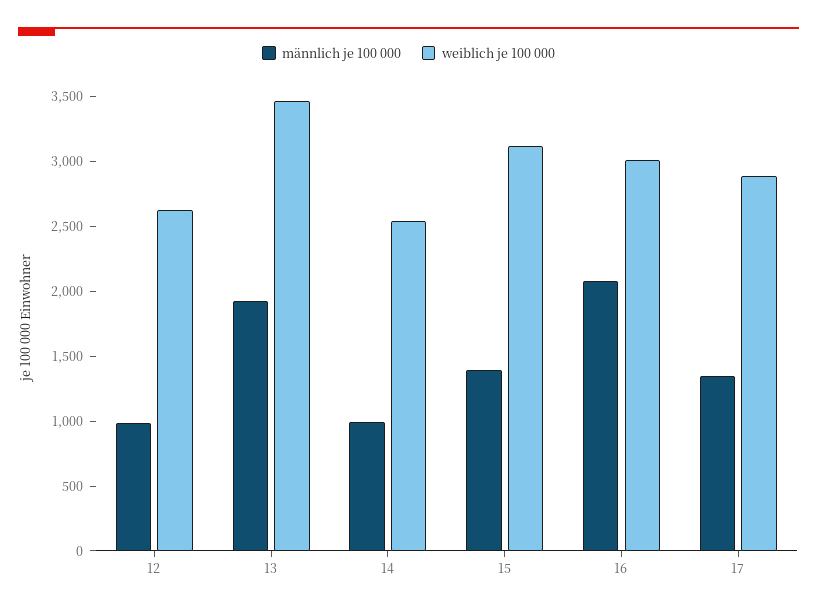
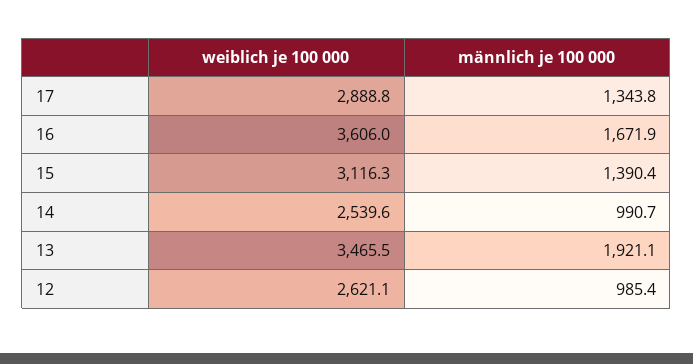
  {
    "männlich je 100 000": {
      "12": 985.4,
      "13": 1921.1,
      "14": 990.7,
      "15": 1390.4,
-     "16": 2100,
+     "16": 1671.9,
      "17": 1343.8
    },
    "weiblich je 100 000": {
      "12": 2621.1,
      "13": 3465.5,
      "14": 2539.6,
      "15": 3116.3,
-     "16": 3000,
+     "16": 3606,
      "17": 2888.8
    }
  }

